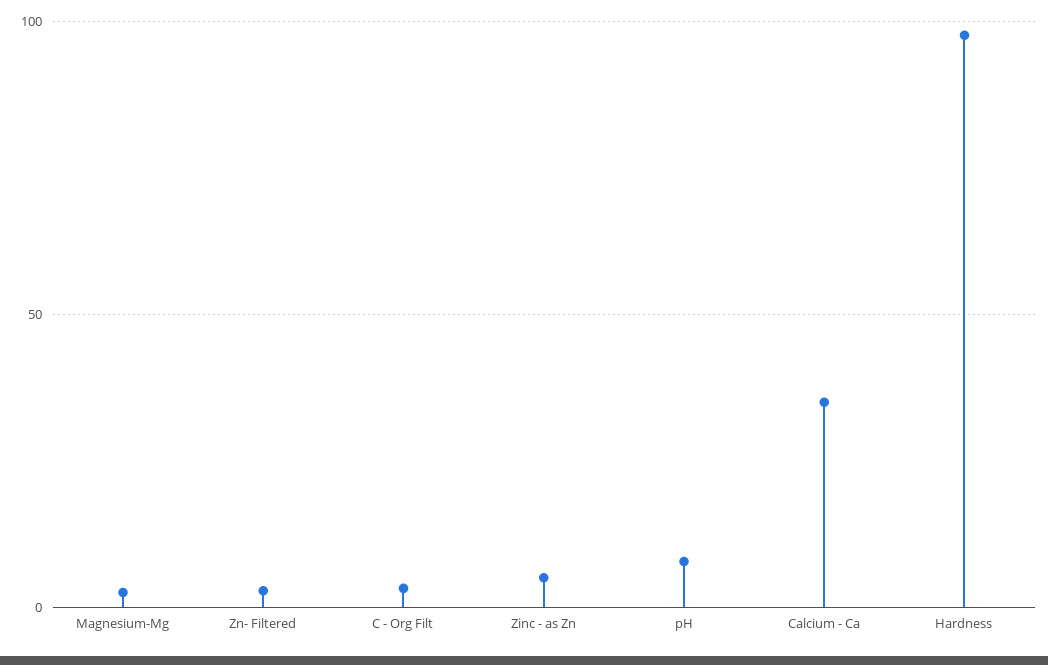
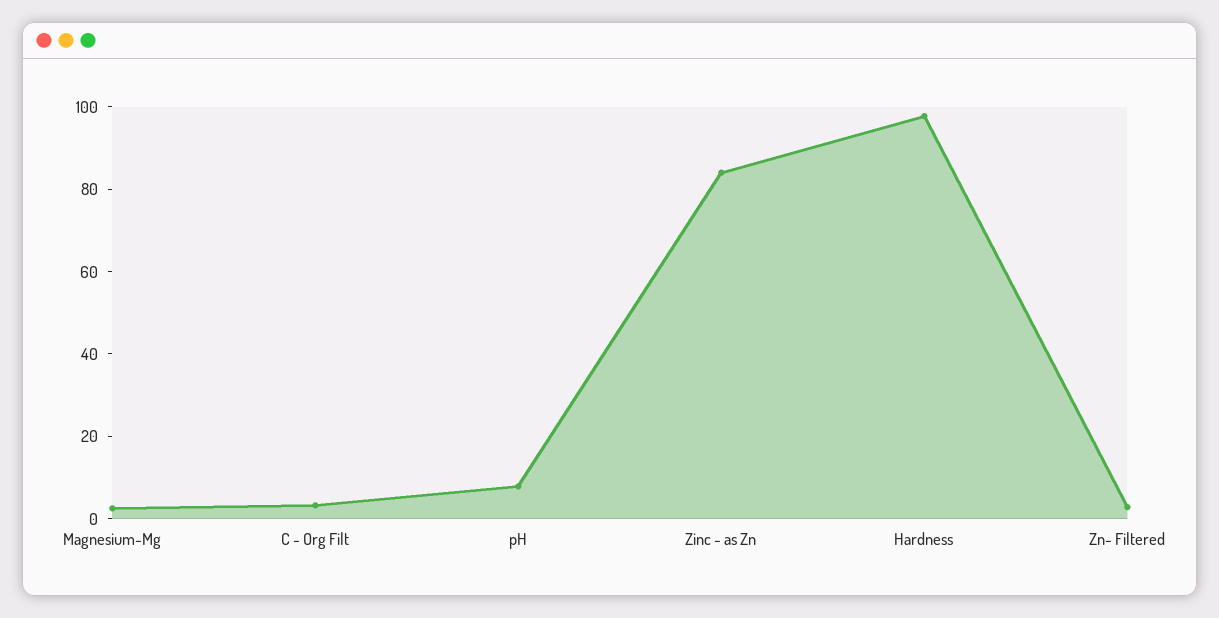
  {
    "Magnesium-Mg": 5,
    "Zn- Filtered": 5,
    "C - Org Filt": 5,
-   "Zinc - as Zn": 5,
+   "Zinc - as Zn": 85,
    "pH": 10,
-   "Calcium - Ca": 35,
    "Hardness": 100
  }

